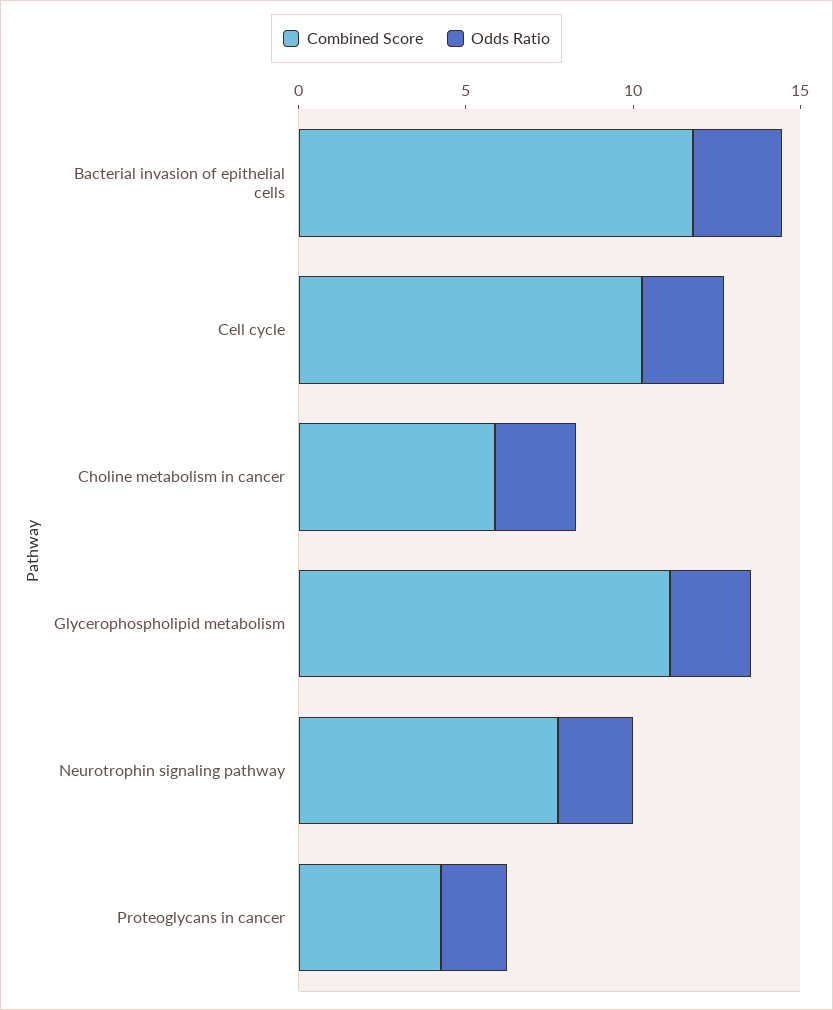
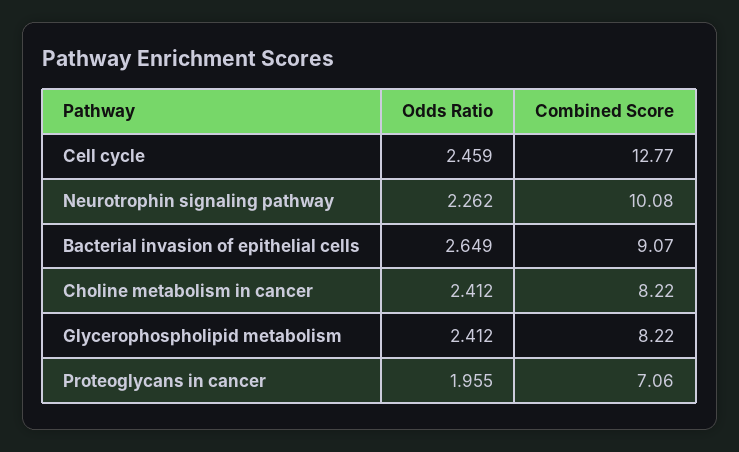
  {
    "Combined Score": {
-     "Bacterial invasion of epithelial cells": 12,
+     "Bacterial invasion of epithelial cells": 9.07,
-     "Cell cycle": 10,
+     "Cell cycle": 12.77,
-     "Choline metabolism in cancer": 6,
+     "Choline metabolism in cancer": 8.22,
-     "Glycerophospholipid metabolism": 11,
+     "Glycerophospholipid metabolism": 8.22,
-     "Neurotrophin signaling pathway": 8,
+     "Neurotrophin signaling pathway": 10.08,
-     "Proteoglycans in cancer": 4
+     "Proteoglycans in cancer": 7.06
    },
    "Odds Ratio": {
      "Bacterial invasion of epithelial cells": 2.649,
      "Cell cycle": 2.459,
      "Choline metabolism in cancer": 2.412,
      "Glycerophospholipid metabolism": 2.412,
      "Neurotrophin signaling pathway": 2.262,
      "Proteoglycans in cancer": 1.955
    }
  }

